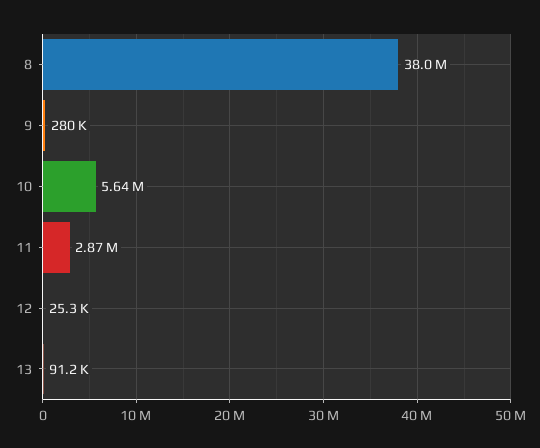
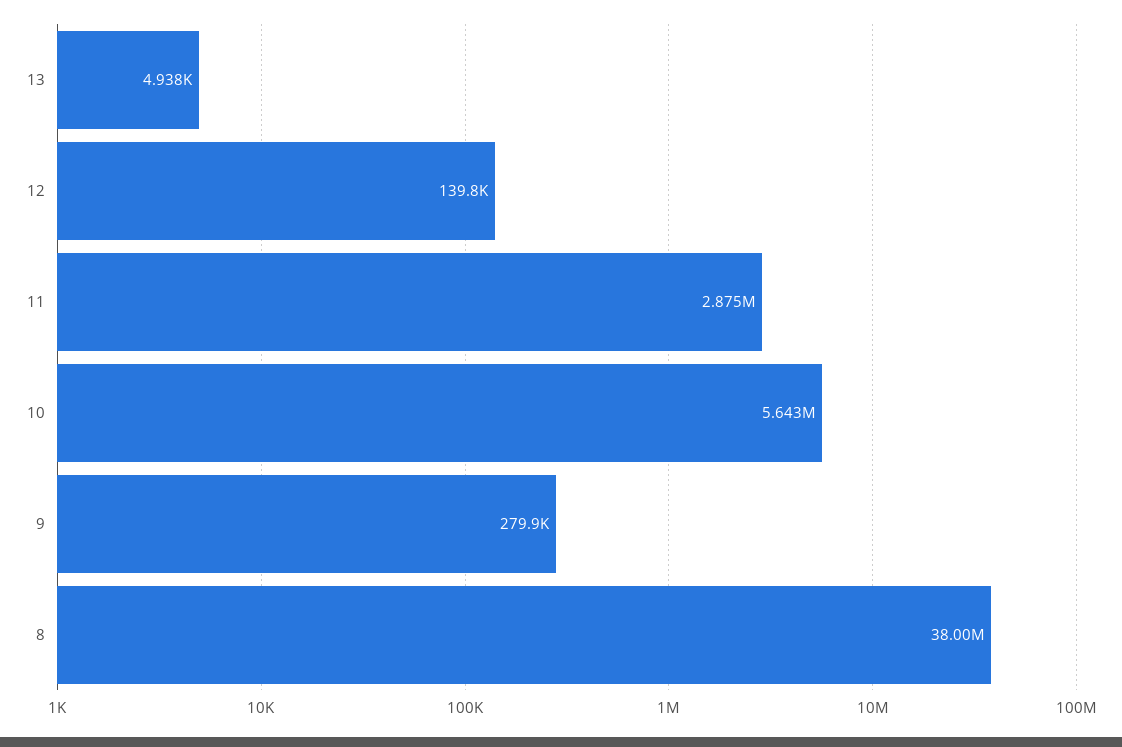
  {
    "8": 38000000,
    "9": 279900,
    "10": 5643000,
    "11": 2875000,
-   "12": 25300,
+   "12": 139800,
-   "13": 91200
+   "13": 4938
  }

